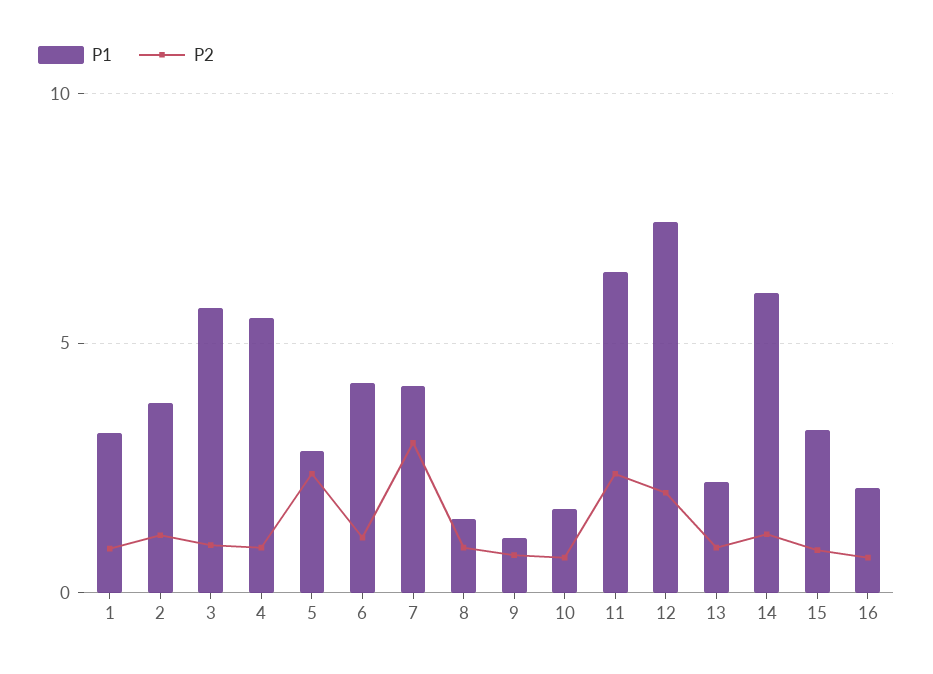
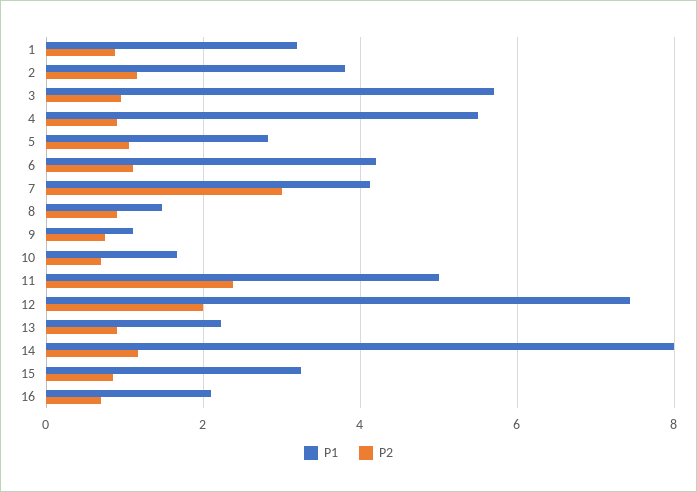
  {
    "P1": {
      "1": 3.2,
      "2": 3.8,
      "3": 5.8,
      "4": 5.6,
      "5": 2.8,
      "6": 4.2,
      "7": 4.2,
      "8": 1.4,
      "9": 1.2,
      "10": 1.6,
-     "11": 6.5,
+     "11": 5,
      "12": 7.4,
      "13": 2.2,
-     "14": 6,
+     "14": 8,
      "15": 3.2,
      "16": 2.2
    },
    "P2": {
      "1": 0.8,
      "2": 1.2,
      "3": 1,
      "4": 1,
-     "5": 2.5,
+     "5": 1,
      "6": 1.2,
      "7": 3,
      "8": 1,
      "9": 0.8,
      "10": 0.8,
      "11": 2.4,
      "12": 2,
      "13": 1,
      "14": 1.2,
      "15": 0.8,
      "16": 0.8
    }
  }

